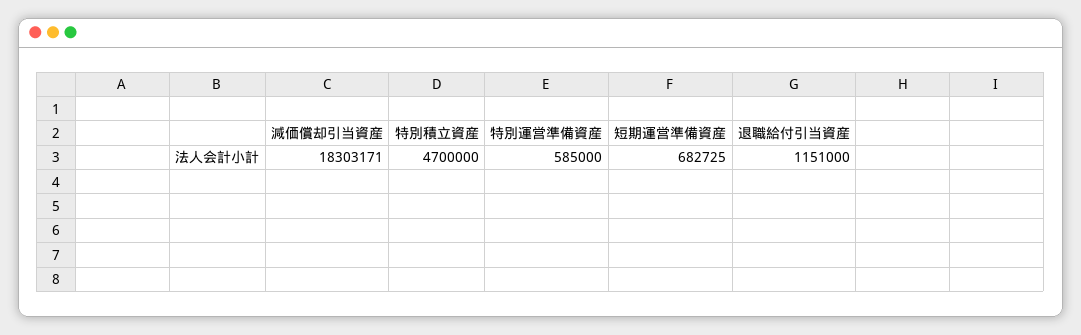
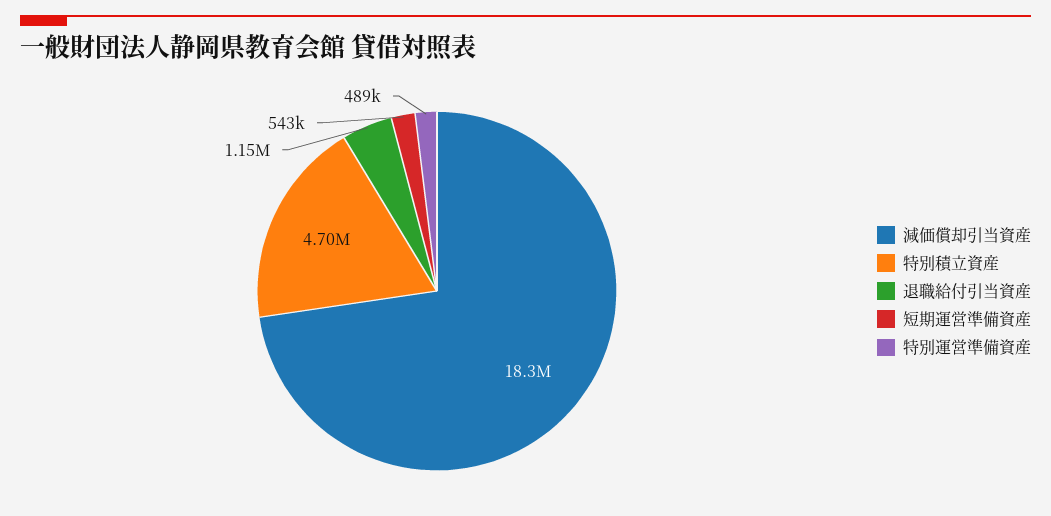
  {
    "減価償却引当資産": 18303171,
    "特別積立資産": 4700000,
-   "特別運営準備資産": 585000,
+   "特別運営準備資産": 489000,
-   "短期運営準備資産": 682725,
+   "短期運営準備資産": 543000,
    "退職給付引当資産": 1151000
  }

